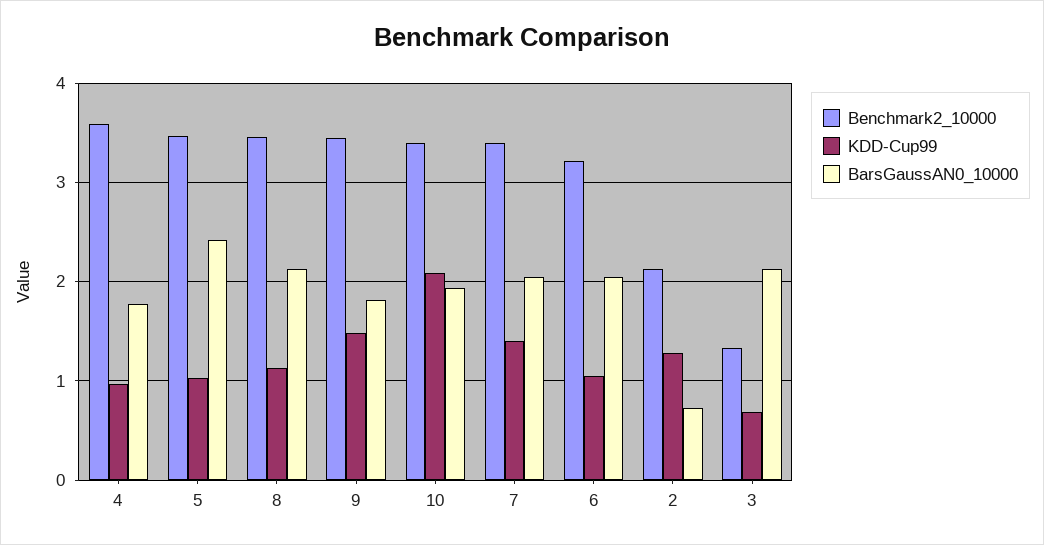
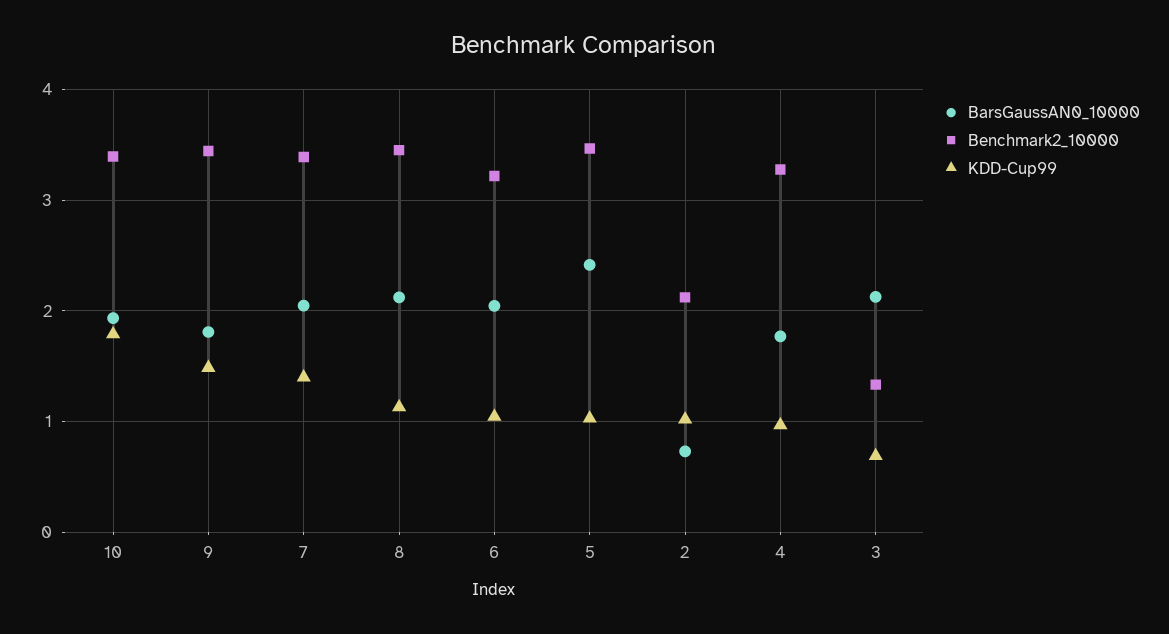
  {
    "Benchmark2_10000": {
-     "4": 3.6,
+     "4": 3.3,
      "5": 3.5,
      "8": 3.5,
      "9": 3.4,
      "10": 3.4,
      "7": 3.4,
      "6": 3.2,
      "2": 2.1,
      "3": 1.3
    },
    "KDD-Cup99": {
      "4": 1,
      "5": 1,
      "8": 1.1,
      "9": 1.5,
-     "10": 2.1,
+     "10": 1.8,
      "7": 1.4,
      "6": 1,
-     "2": 1.3,
+     "2": 1,
      "3": 0.7
    },
    "BarsGaussAN0_10000": {
      "4": 1.8,
      "5": 2.4,
      "8": 2.1,
      "9": 1.8,
      "10": 1.9,
      "7": 2,
      "6": 2,
      "2": 0.7,
      "3": 2.1
    }
  }

